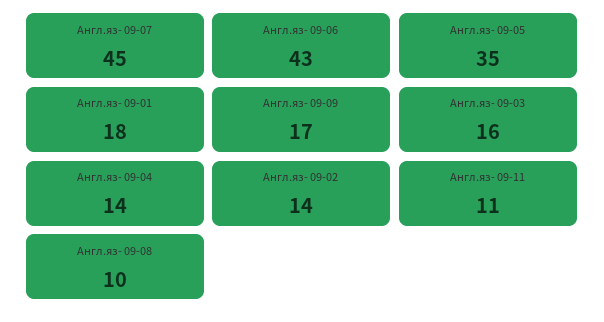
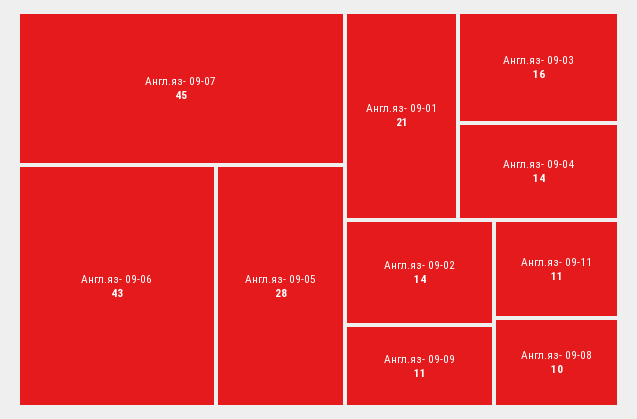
  {
    "Англ.яз- 09-07": 45,
    "Англ.яз- 09-06": 43,
-   "Англ.яз- 09-05": 35,
+   "Англ.яз- 09-05": 28,
-   "Англ.яз- 09-01": 18,
+   "Англ.яз- 09-01": 21,
-   "Англ.яз- 09-09": 17,
+   "Англ.яз- 09-09": 11,
    "Англ.яз- 09-03": 16,
    "Англ.яз- 09-04": 14,
    "Англ.яз- 09-02": 14,
    "Англ.яз- 09-11": 11,
    "Англ.яз- 09-08": 10
  }

